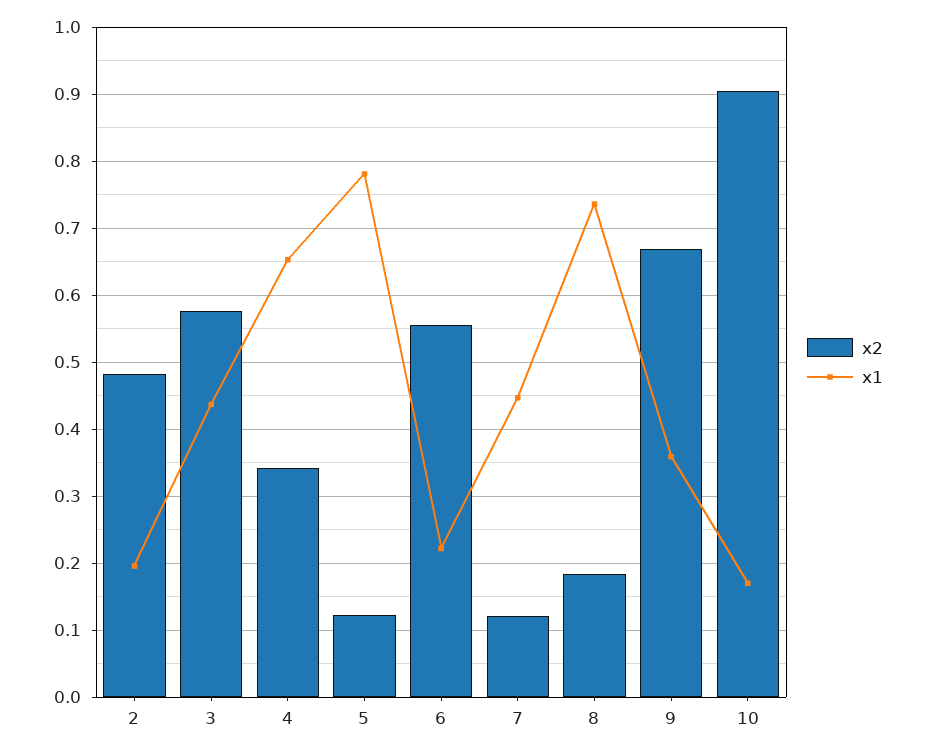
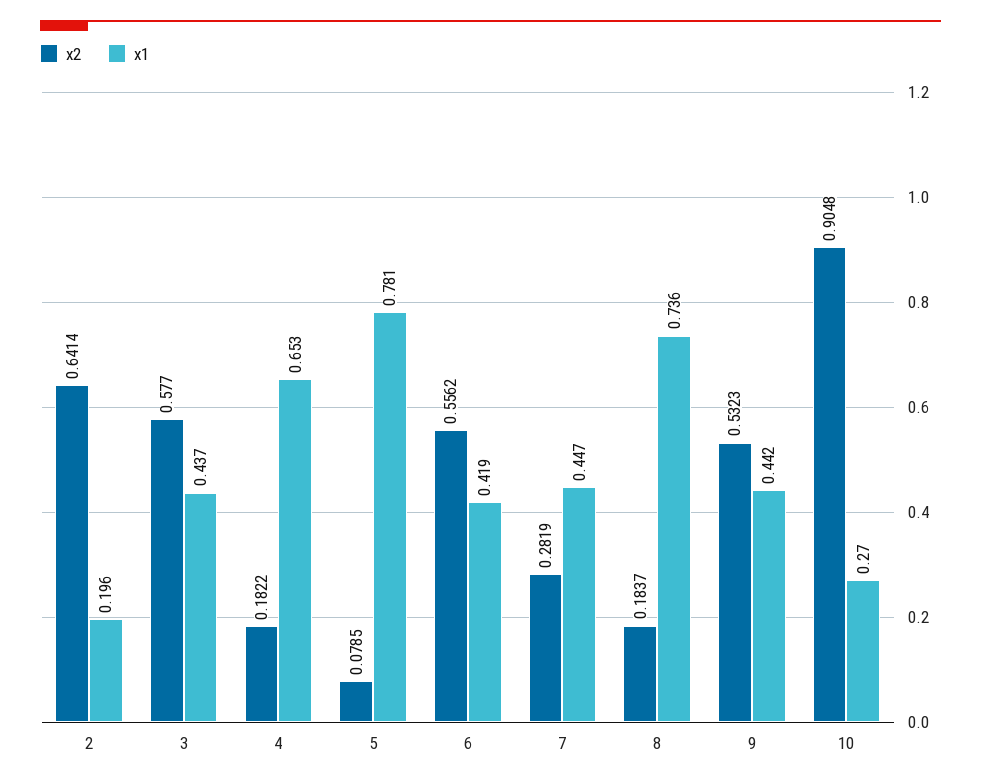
  {
    "x2": {
-     "2": 0.48,
+     "2": 0.6414,
      "3": 0.577,
-     "4": 0.34,
+     "4": 0.1822,
-     "5": 0.12,
+     "5": 0.0785,
      "6": 0.5562,
-     "7": 0.12,
+     "7": 0.2819,
      "8": 0.1837,
-     "9": 0.67,
+     "9": 0.5323,
      "10": 0.9048
    },
    "x1": {
      "2": 0.196,
      "3": 0.437,
      "4": 0.653,
      "5": 0.781,
-     "6": 0.22,
+     "6": 0.419,
      "7": 0.447,
      "8": 0.736,
-     "9": 0.36,
+     "9": 0.442,
-     "10": 0.17
+     "10": 0.27
    }
  }

